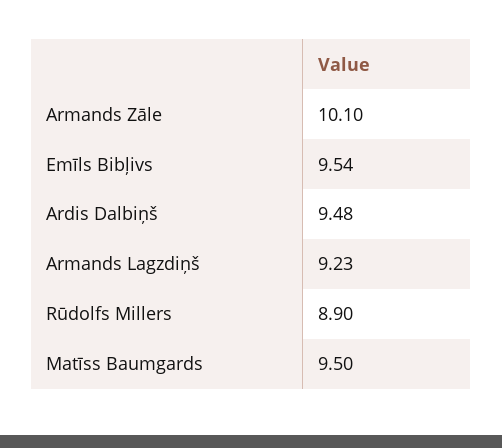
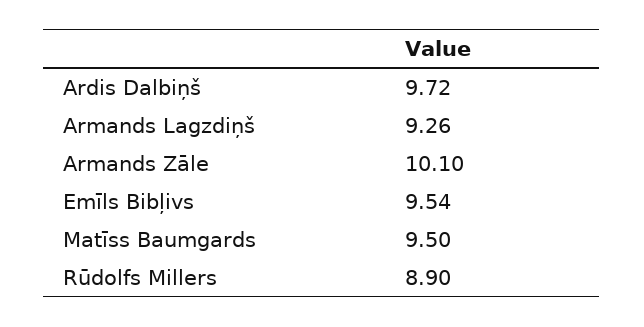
  {
    "Armands Zāle": 10.1,
    "Emīls Bibļivs": 9.54,
-   "Ardis Dalbiņš": 9.48,
+   "Ardis Dalbiņš": 9.72,
-   "Armands Lagzdiņš": 9.23,
+   "Armands Lagzdiņš": 9.26,
    "Rūdolfs Millers": 8.9,
    "Matīss Baumgards": 9.5
  }

